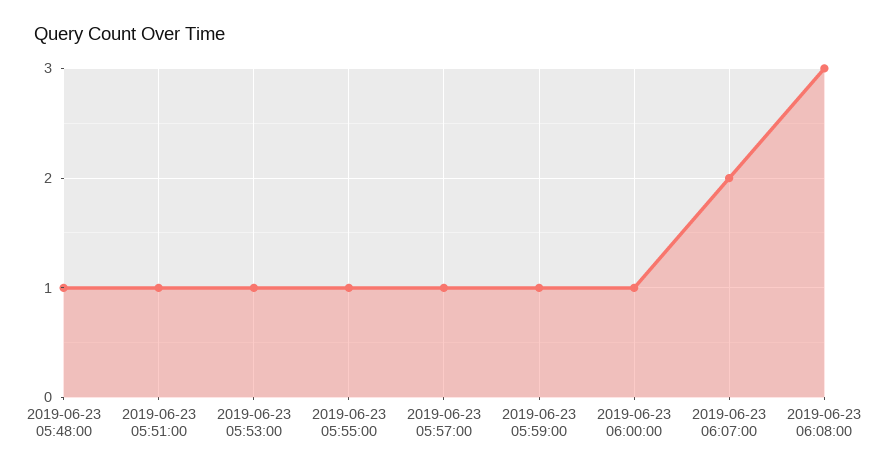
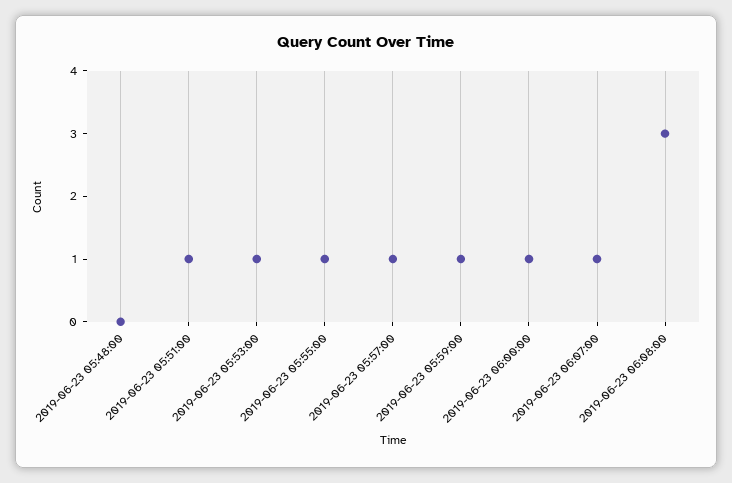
  {
-   "2019-06-23 05:48:00": 1,
+   "2019-06-23 05:48:00": 0,
    "2019-06-23 05:51:00": 1,
    "2019-06-23 05:53:00": 1,
    "2019-06-23 05:55:00": 1,
    "2019-06-23 05:57:00": 1,
    "2019-06-23 05:59:00": 1,
    "2019-06-23 06:00:00": 1,
-   "2019-06-23 06:07:00": 2,
+   "2019-06-23 06:07:00": 1,
    "2019-06-23 06:08:00": 3
  }

